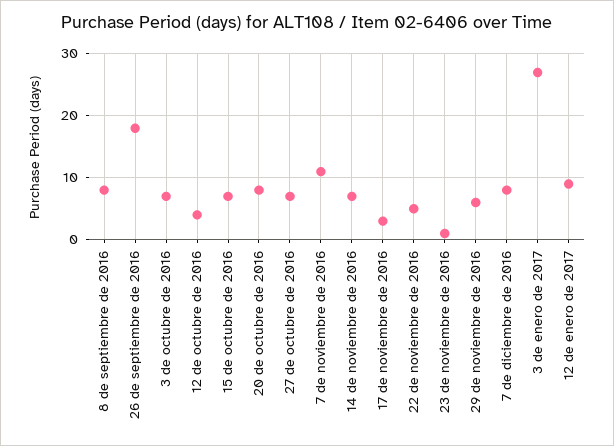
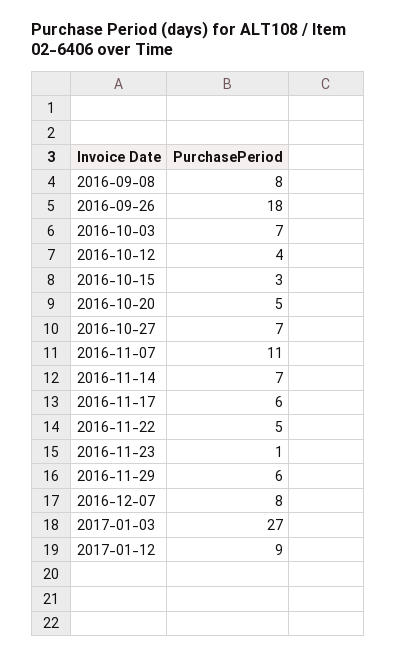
  {
    "8 de septiembre de 2016": 8,
    "26 de septiembre de 2016": 18,
    "3 de octubre de 2016": 7,
    "12 de octubre de 2016": 4,
-   "15 de octubre de 2016": 7,
+   "15 de octubre de 2016": 3,
-   "20 de octubre de 2016": 8,
+   "20 de octubre de 2016": 5,
    "27 de octubre de 2016": 7,
    "7 de noviembre de 2016": 11,
    "14 de noviembre de 2016": 7,
-   "17 de noviembre de 2016": 3,
+   "17 de noviembre de 2016": 6,
    "22 de noviembre de 2016": 5,
    "23 de noviembre de 2016": 1,
    "29 de noviembre de 2016": 6,
    "7 de diciembre de 2016": 8,
    "3 de enero de 2017": 27,
    "12 de enero de 2017": 9
  }

